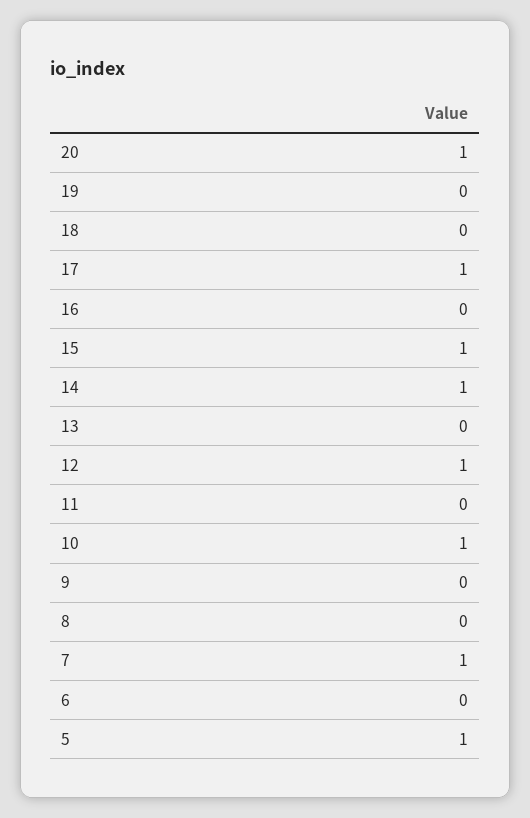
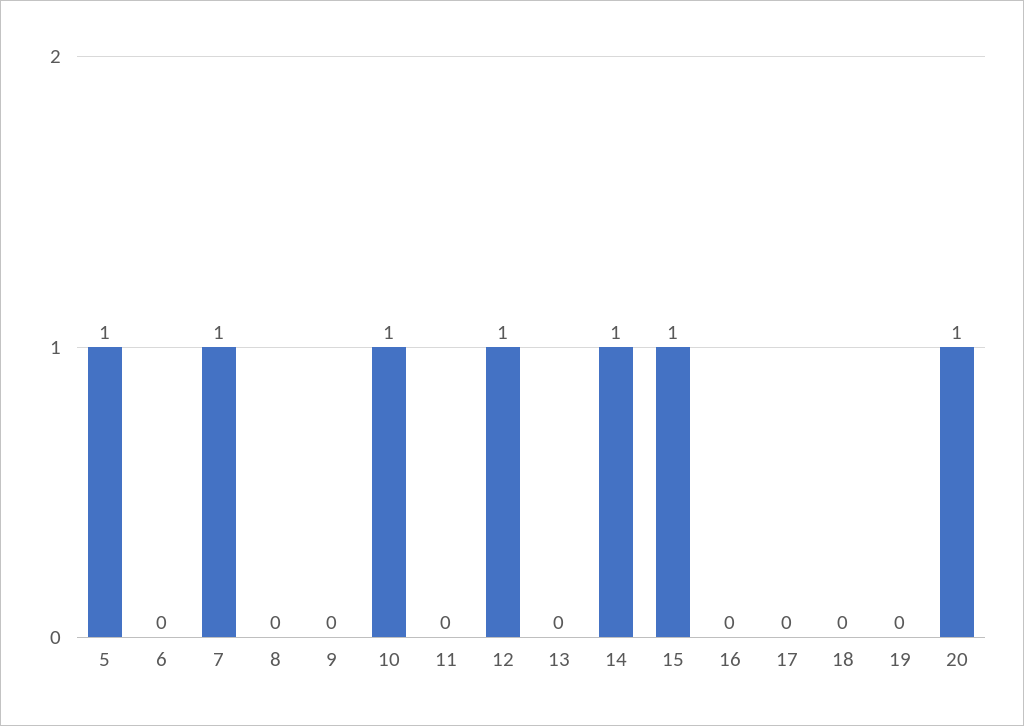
  {
    "20": 1,
    "19": 0,
    "18": 0,
-   "17": 1,
+   "17": 0,
    "16": 0,
    "15": 1,
    "14": 1,
    "13": 0,
    "12": 1,
    "11": 0,
    "10": 1,
    "9": 0,
    "8": 0,
    "7": 1,
    "6": 0,
    "5": 1
  }

